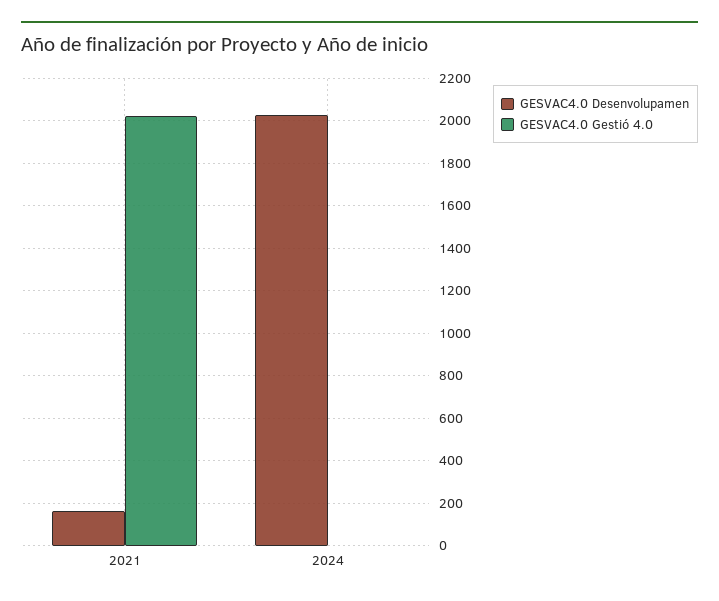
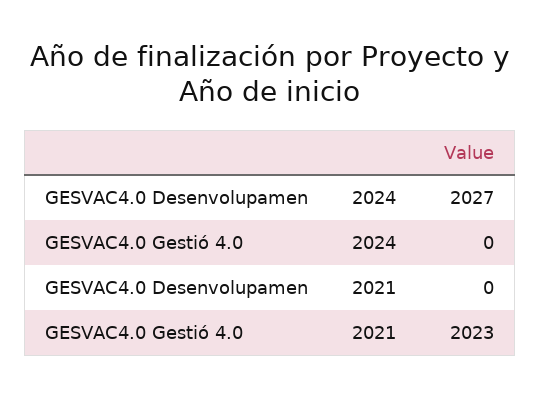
  {
    "GESVAC4.0 Desenvolupamen": {
-     "2021": 150,
+     "2021": 0,
      "2024": 2027
    },
    "GESVAC4.0 Gestió 4.0": {
      "2021": 2023,
      "2024": 0
    }
  }

